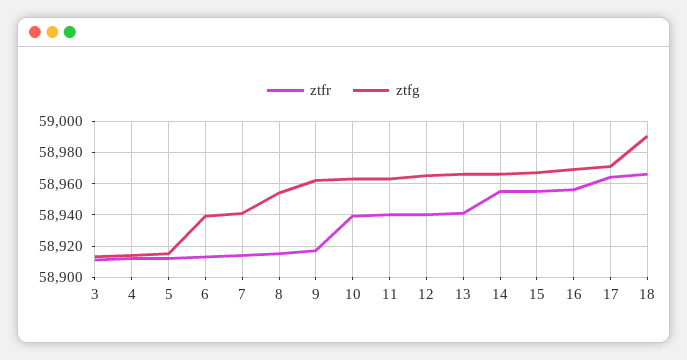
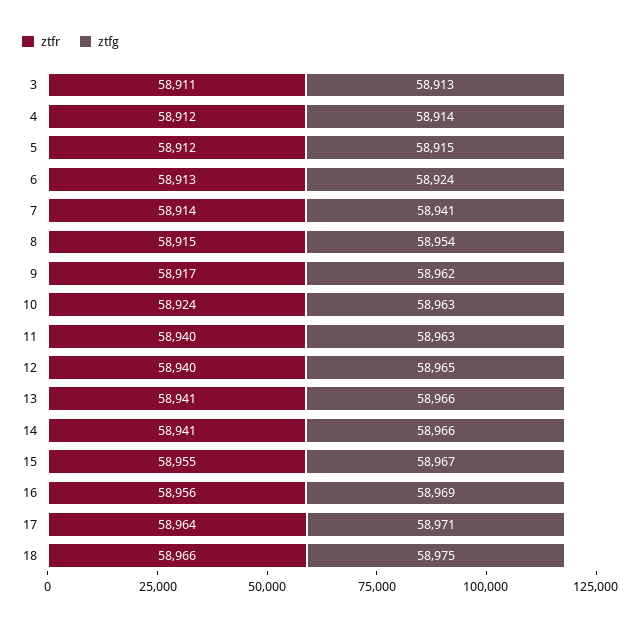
  {
    "ztfr": {
      "3": 58911,
      "4": 58912,
      "5": 58912,
      "6": 58913,
      "7": 58914,
      "8": 58915,
      "9": 58917,
-     "10": 58940,
+     "10": 58924,
      "11": 58940,
      "12": 58940,
      "13": 58941,
-     "14": 58955,
+     "14": 58941,
      "15": 58955,
      "16": 58956,
      "17": 58964,
      "18": 58966
    },
    "ztfg": {
      "3": 58913,
      "4": 58914,
      "5": 58915,
-     "6": 58940,
+     "6": 58924,
      "7": 58941,
      "8": 58954,
      "9": 58962,
      "10": 58963,
      "11": 58963,
      "12": 58965,
      "13": 58966,
      "14": 58966,
      "15": 58967,
      "16": 58969,
      "17": 58971,
-     "18": 58990
+     "18": 58975
    }
  }

